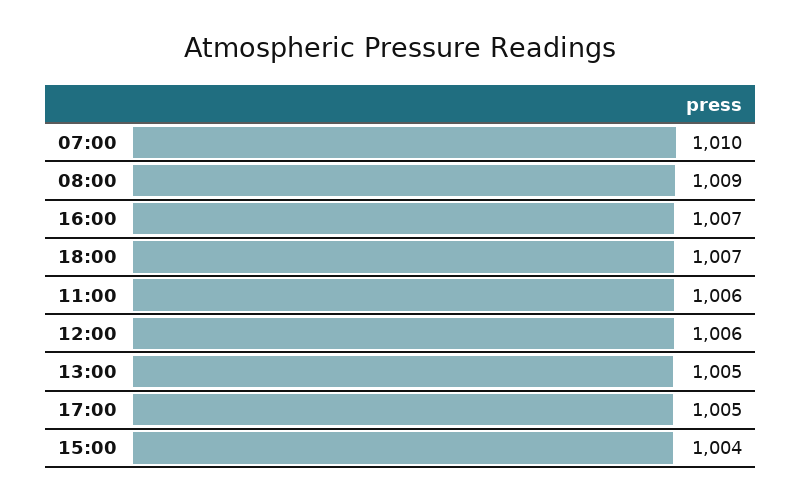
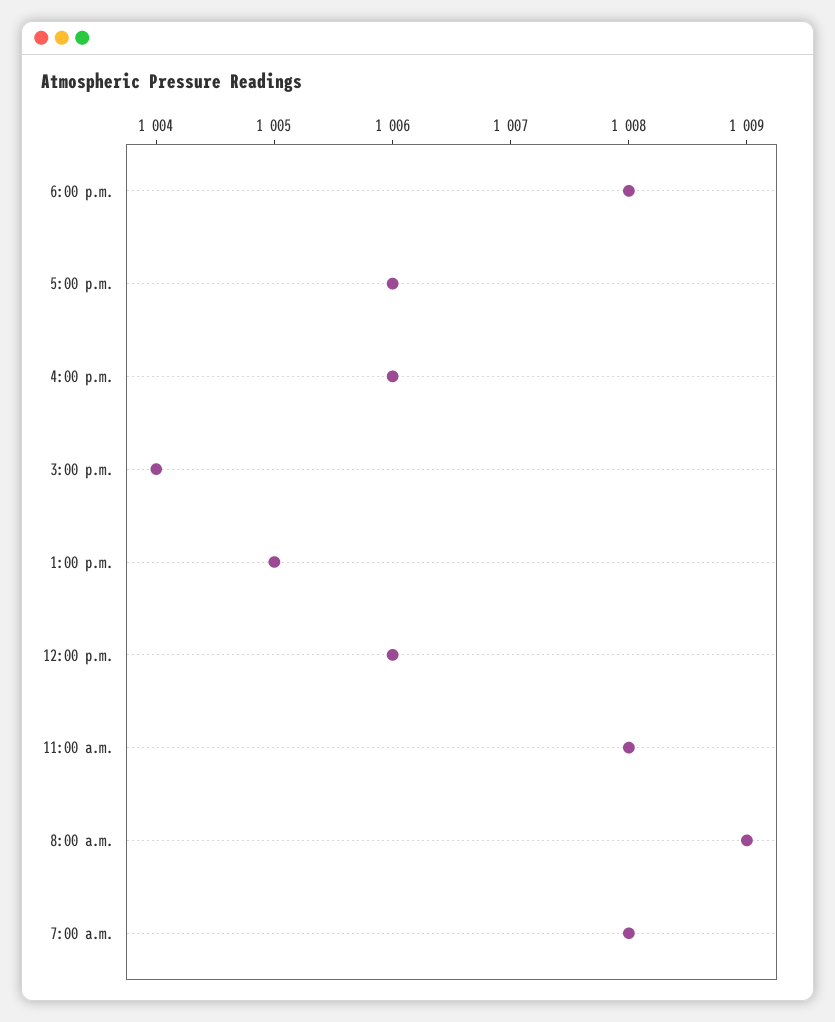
  {
-   "07:00": 1010,
+   "07:00": 1008,
    "08:00": 1009,
-   "16:00": 1007,
+   "16:00": 1006,
-   "18:00": 1007,
+   "18:00": 1008,
-   "11:00": 1006,
+   "11:00": 1008,
    "12:00": 1006,
    "13:00": 1005,
-   "17:00": 1005,
+   "17:00": 1006,
    "15:00": 1004
  }

